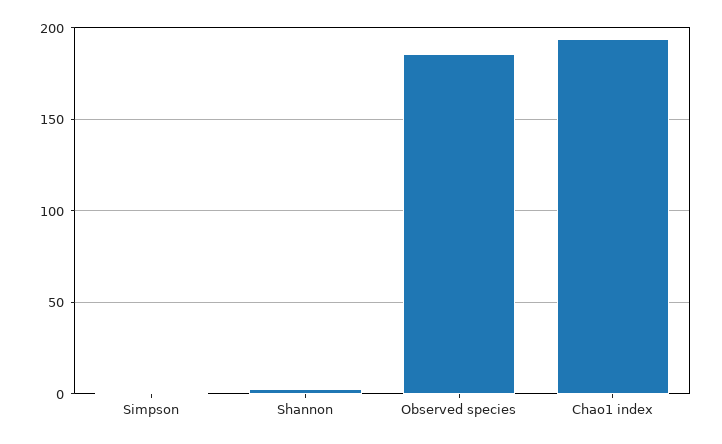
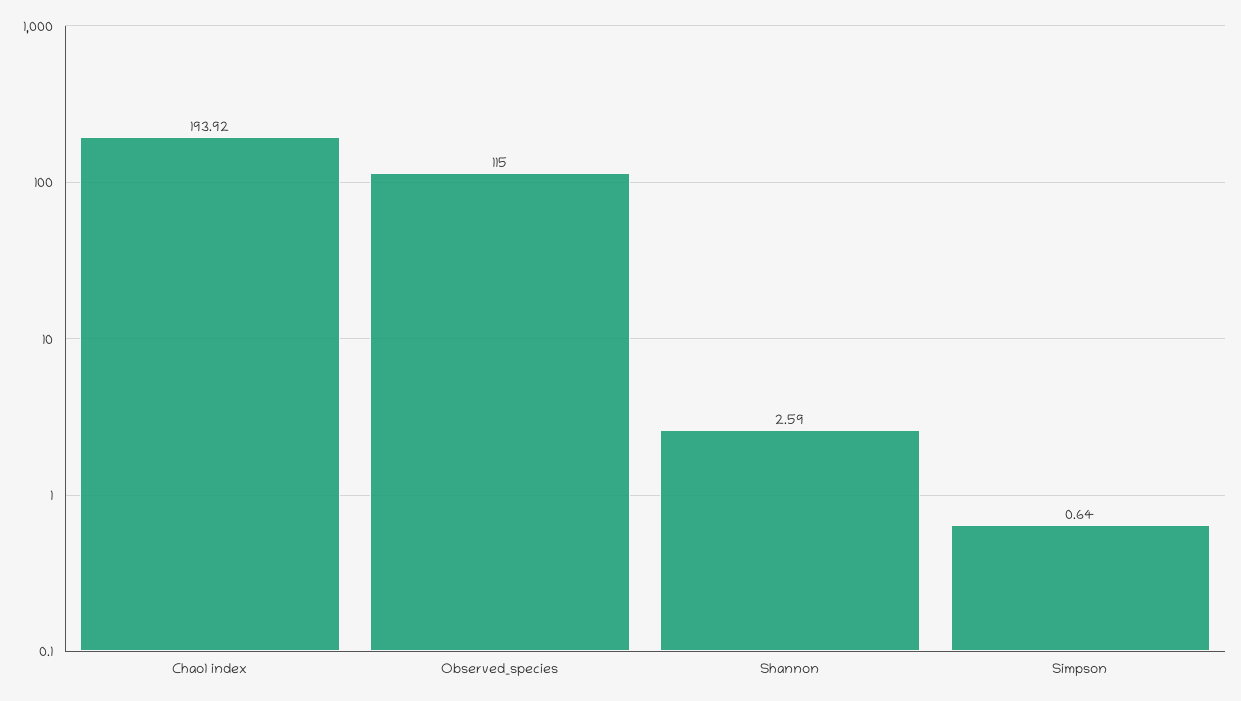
  {
    "Simpson": 0.64,
    "Shannon": 2.59,
-   "Observed species": 185,
+   "Observed species": 115,
    "Chao1 index": 193.92
  }

